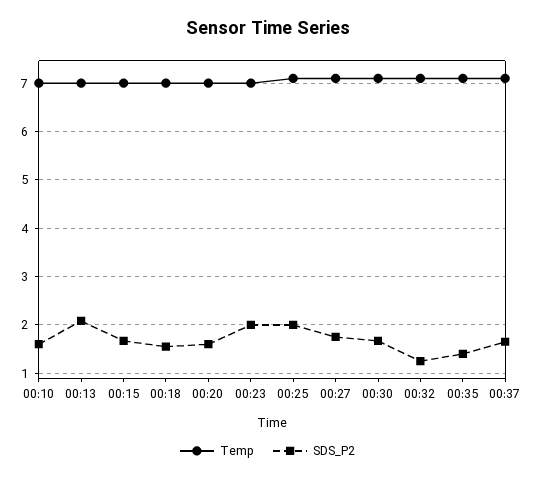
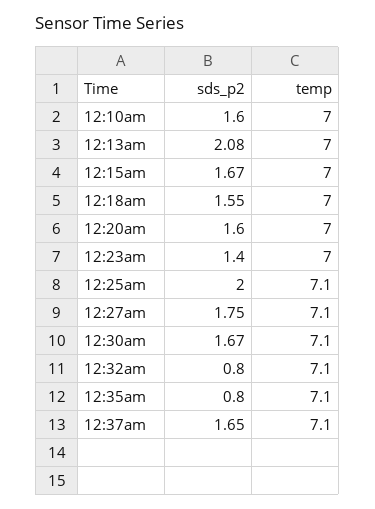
  {
    "Temp": {
      "00:10": 7,
      "00:13": 7,
      "00:15": 7,
      "00:18": 7,
      "00:20": 7,
      "00:23": 7,
      "00:25": 7.1,
      "00:27": 7.1,
      "00:30": 7.1,
      "00:32": 7.1,
      "00:35": 7.1,
      "00:37": 7.1
    },
    "SDS_P2": {
      "00:10": 1.6,
      "00:13": 2.08,
      "00:15": 1.67,
      "00:18": 1.55,
      "00:20": 1.6,
-     "00:23": 2,
+     "00:23": 1.4,
      "00:25": 2,
      "00:27": 1.75,
      "00:30": 1.67,
-     "00:32": 1.2,
+     "00:32": 0.8,
-     "00:35": 1.4,
+     "00:35": 0.8,
      "00:37": 1.65
    }
  }

